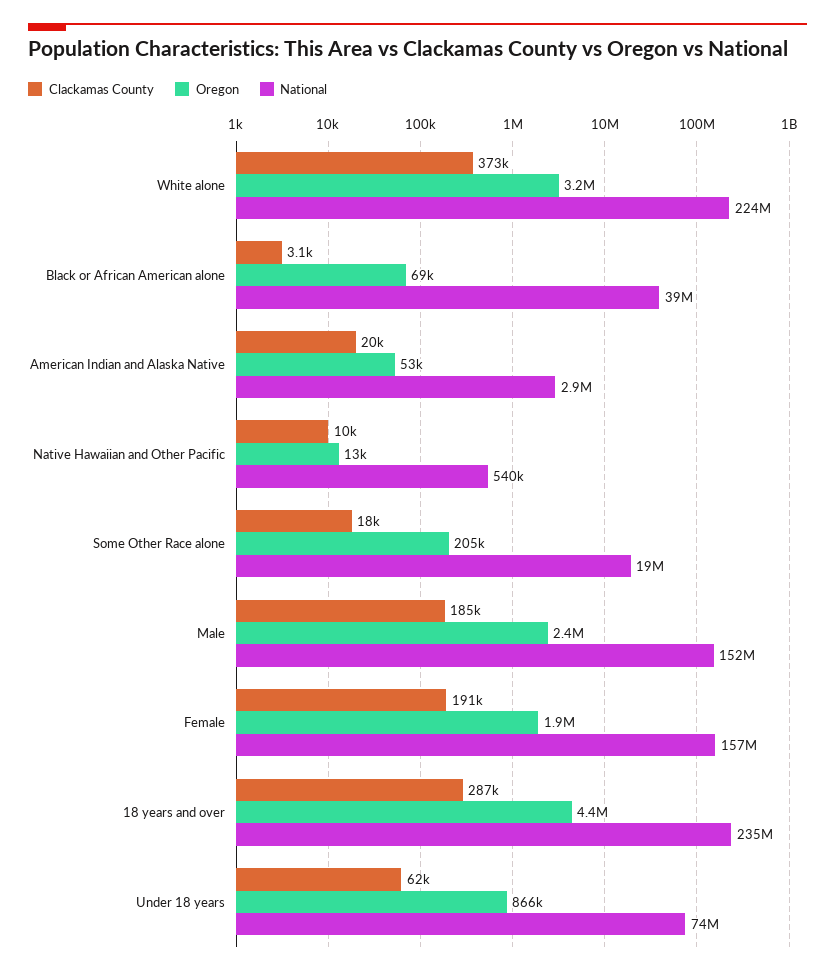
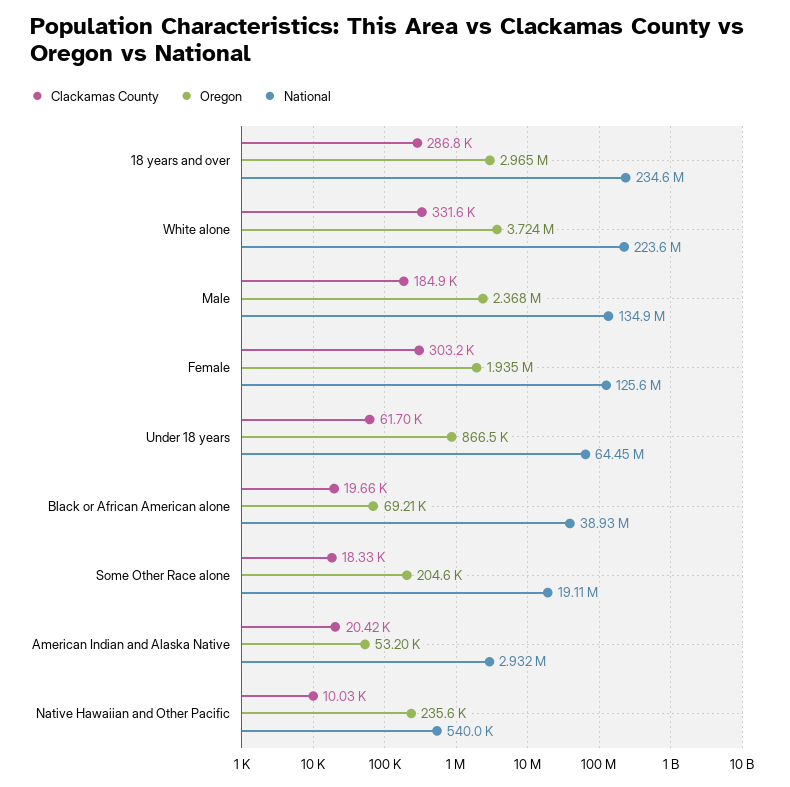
  {
    "Clackamas County": {
-     "White alone": 373000,
+     "White alone": 331600,
-     "Black or African American alone": 3100,
+     "Black or African American alone": 19660,
      "American Indian and Alaska Native": 20420,
      "Native Hawaiian and Other Pacific": 10030,
      "Some Other Race alone": 18330,
      "Male": 184900,
-     "Female": 191000,
+     "Female": 303200,
      "18 years and over": 286800,
      "Under 18 years": 61700
    },
    "Oregon": {
-     "White alone": 3200000,
+     "White alone": 3724000,
      "Black or African American alone": 69210,
      "American Indian and Alaska Native": 53200,
-     "Native Hawaiian and Other Pacific": 13000,
+     "Native Hawaiian and Other Pacific": 235600,
      "Some Other Race alone": 204600,
      "Male": 2368000,
      "Female": 1935000,
-     "18 years and over": 4400000,
+     "18 years and over": 2965000,
      "Under 18 years": 866500
    },
    "National": {
      "White alone": 223600000,
      "Black or African American alone": 38930000,
      "American Indian and Alaska Native": 2932000,
      "Native Hawaiian and Other Pacific": 540000,
      "Some Other Race alone": 19110000,
-     "Male": 152000000,
+     "Male": 134900000,
-     "Female": 157000000,
+     "Female": 125600000,
      "18 years and over": 234600000,
-     "Under 18 years": 74000000
+     "Under 18 years": 64450000
    }
  }

